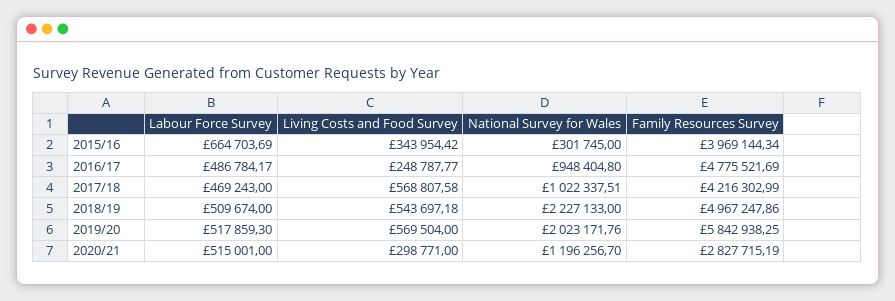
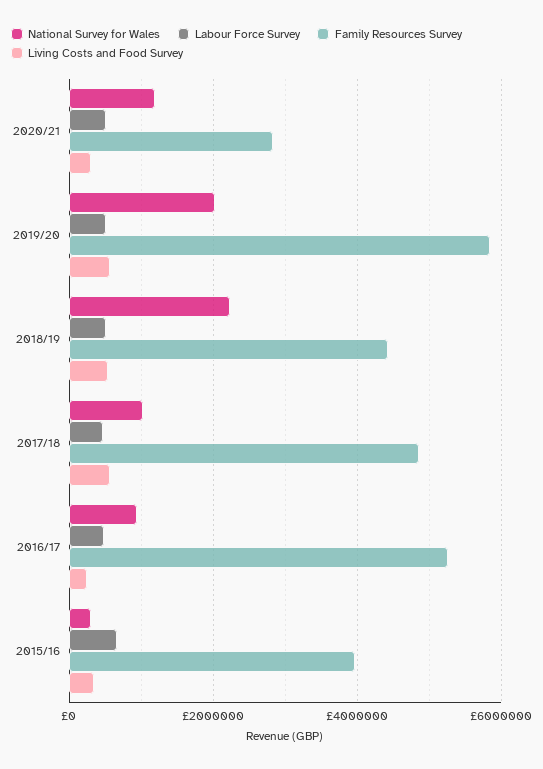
  {
    "Labour Force Survey": {
      "2015/16": 664703.69,
      "2016/17": 486784.17,
      "2017/18": 469243,
      "2018/19": 509674,
      "2019/20": 517859.3,
      "2020/21": 515001
    },
    "Living Costs and Food Survey": {
      "2015/16": 343954.42,
      "2016/17": 248787.77,
      "2017/18": 568807.58,
      "2018/19": 543697.18,
      "2019/20": 569504,
      "2020/21": 298771
    },
    "National Survey for Wales": {
      "2015/16": 301745,
      "2016/17": 948404.8,
      "2017/18": 1022337.51,
      "2018/19": 2227133,
      "2019/20": 2023171.76,
      "2020/21": 1196256.7
    },
    "Family Resources Survey": {
      "2015/16": 3969144.34,
-     "2016/17": 4775521.69,
+     "2016/17": 5200000,
-     "2017/18": 4216302.99,
+     "2017/18": 4800000,
-     "2018/19": 4967247.86,
+     "2018/19": 4400000,
      "2019/20": 5842938.25,
      "2020/21": 2827715.19
    }
  }

